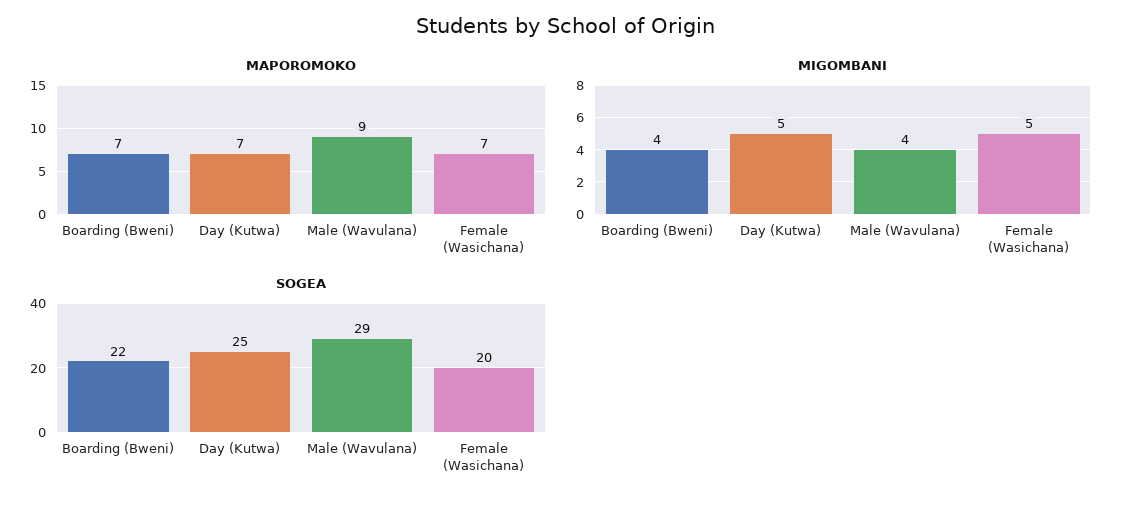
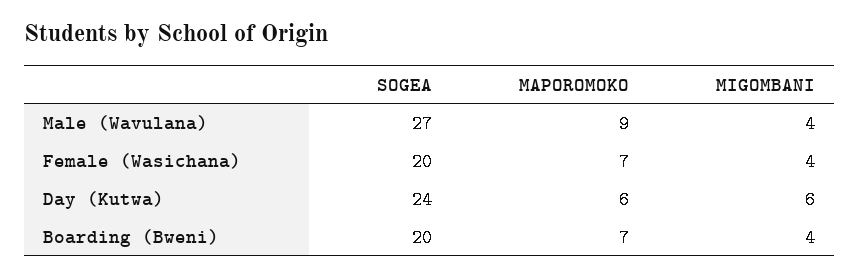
  {
    "MAPOROMOKO": {
      "Boarding (Bweni)": 7,
-     "Day (Kutwa)": 7,
+     "Day (Kutwa)": 6,
      "Male (Wavulana)": 9,
      "Female (Wasichana)": 7
    },
    "MIGOMBANI": {
      "Boarding (Bweni)": 4,
-     "Day (Kutwa)": 5,
+     "Day (Kutwa)": 6,
      "Male (Wavulana)": 4,
-     "Female (Wasichana)": 5
+     "Female (Wasichana)": 4
    },
    "SOGEA": {
-     "Boarding (Bweni)": 22,
+     "Boarding (Bweni)": 20,
-     "Day (Kutwa)": 25,
+     "Day (Kutwa)": 24,
-     "Male (Wavulana)": 29,
+     "Male (Wavulana)": 27,
      "Female (Wasichana)": 20
    }
  }

